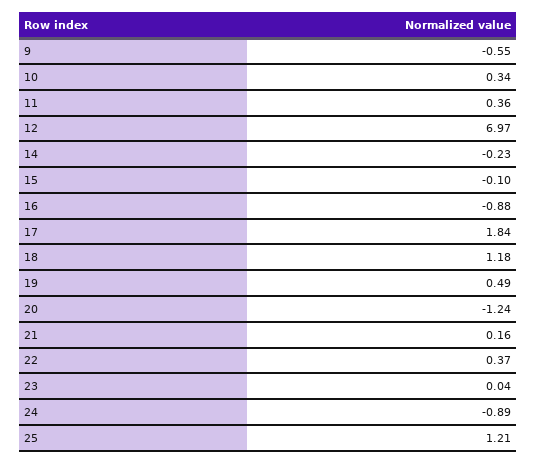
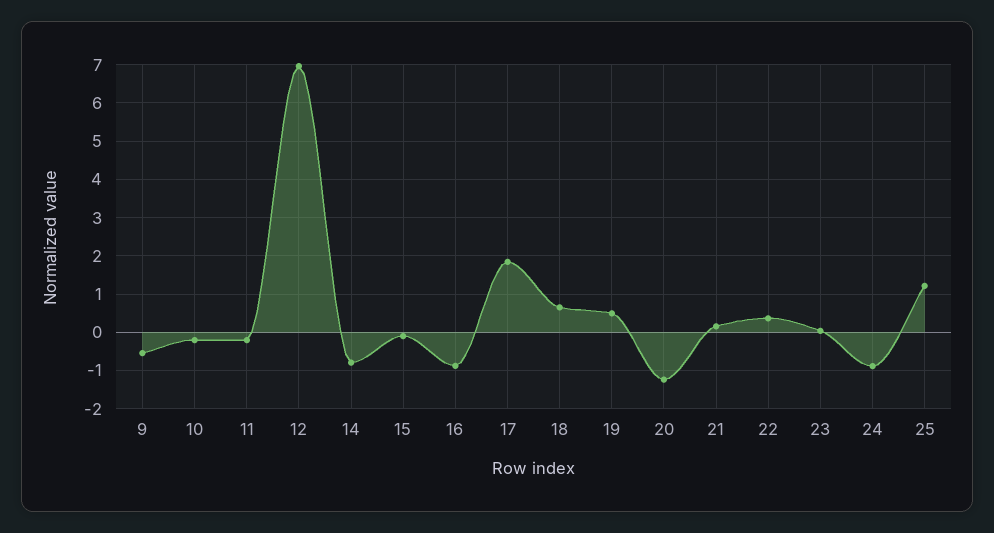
  {
    "9": -0.55,
-   "10": 0.34,
+   "10": -0.2,
-   "11": 0.36,
+   "11": -0.2,
    "12": 6.97,
-   "14": -0.23,
+   "14": -0.8,
    "15": -0.1,
    "16": -0.88,
    "17": 1.84,
-   "18": 1.18,
+   "18": 0.6,
    "19": 0.49,
    "20": -1.24,
    "21": 0.16,
    "22": 0.37,
    "23": 0.04,
    "24": -0.89,
    "25": 1.21
  }

